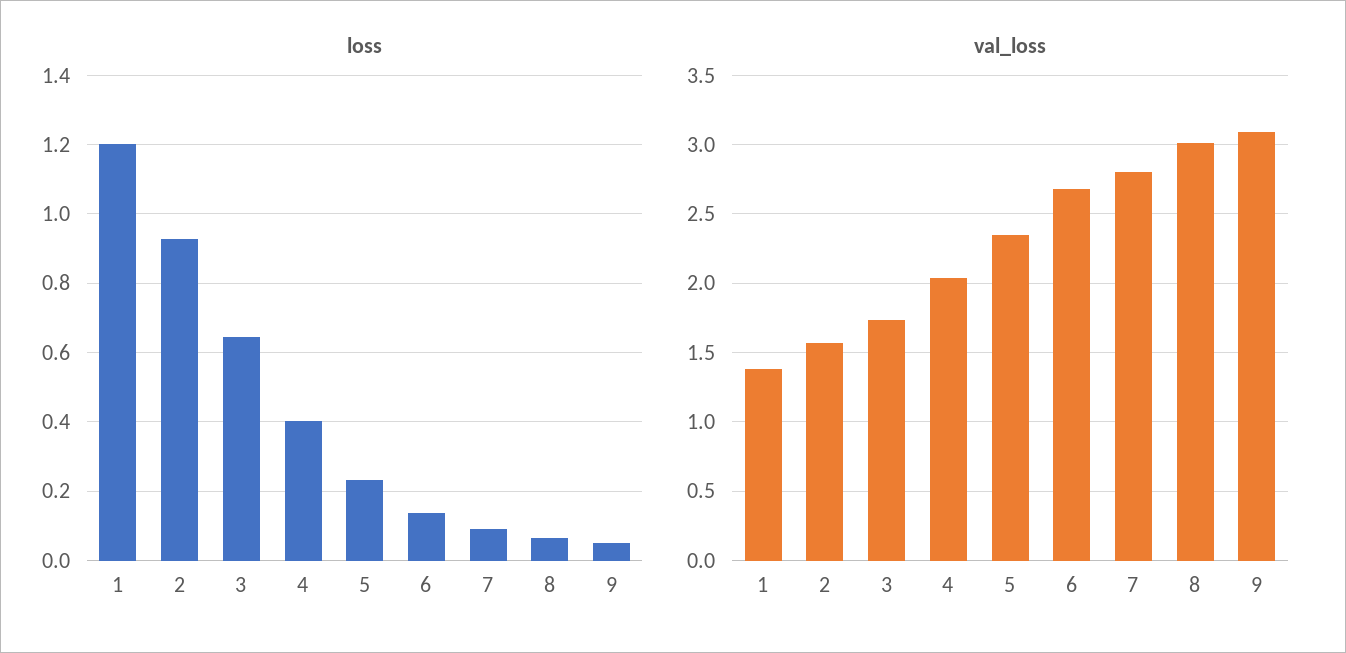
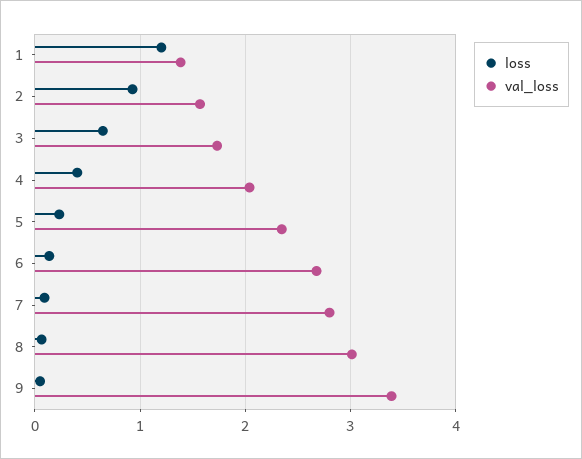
  {
    "loss": {
      "1": 1.2,
      "2": 0.92,
      "3": 0.64,
      "4": 0.4,
      "5": 0.24,
      "6": 0.14,
      "7": 0.1,
      "8": 0.06,
      "9": 0.06
    },
    "val_loss": {
      "1": 1.4,
      "2": 1.55,
      "3": 1.75,
      "4": 2.05,
      "5": 2.35,
      "6": 2.7,
      "7": 2.8,
      "8": 3,
-     "9": 3.1
+     "9": 3.4
    }
  }

